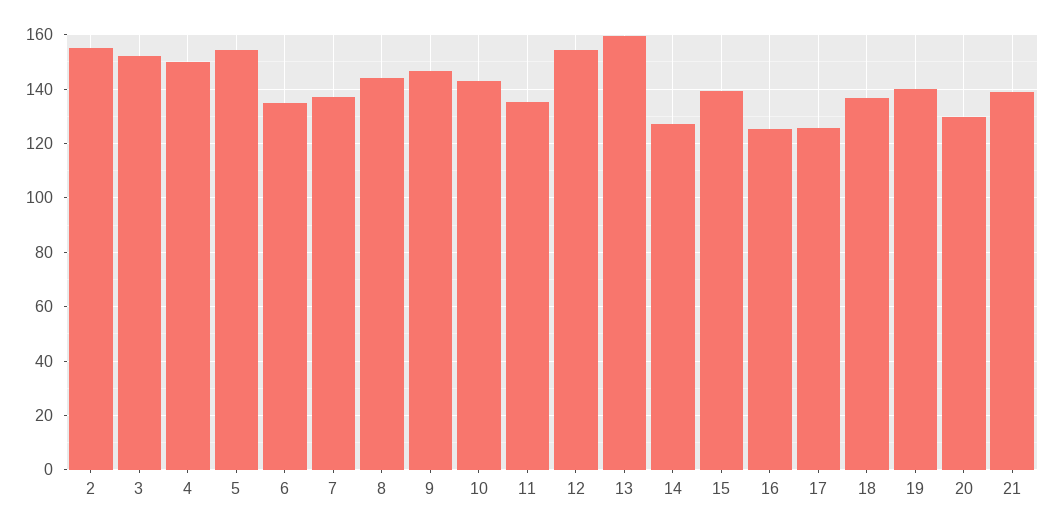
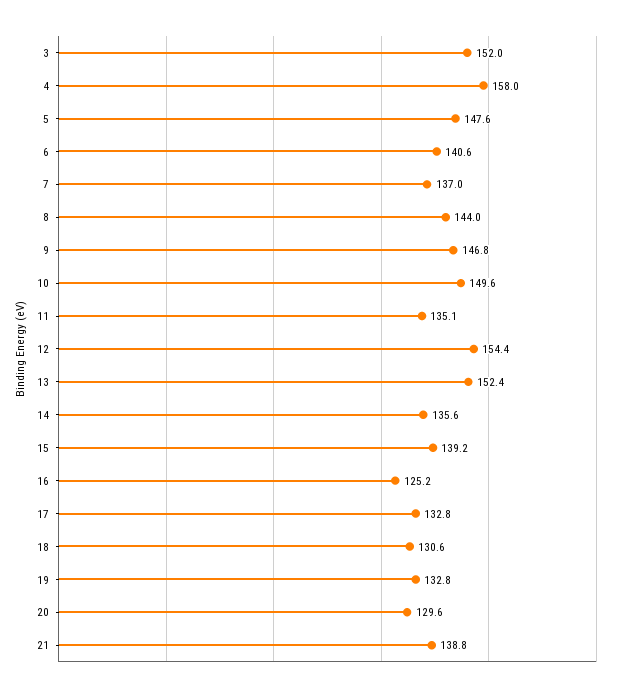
  {
-   "2": 155,
    "3": 152,
-   "4": 150,
+   "4": 158,
-   "5": 155,
+   "5": 147.6,
-   "6": 135,
+   "6": 140.6,
    "7": 137,
    "8": 144,
    "9": 146.8,
-   "10": 142.5,
+   "10": 149.6,
    "11": 135.1,
    "12": 154.4,
-   "13": 160,
+   "13": 152.4,
-   "14": 127.5,
+   "14": 135.6,
    "15": 139.2,
    "16": 125.2,
-   "17": 125,
+   "17": 132.8,
-   "18": 137.5,
+   "18": 130.6,
-   "19": 140,
+   "19": 132.8,
    "20": 129.6,
    "21": 138.8
  }

